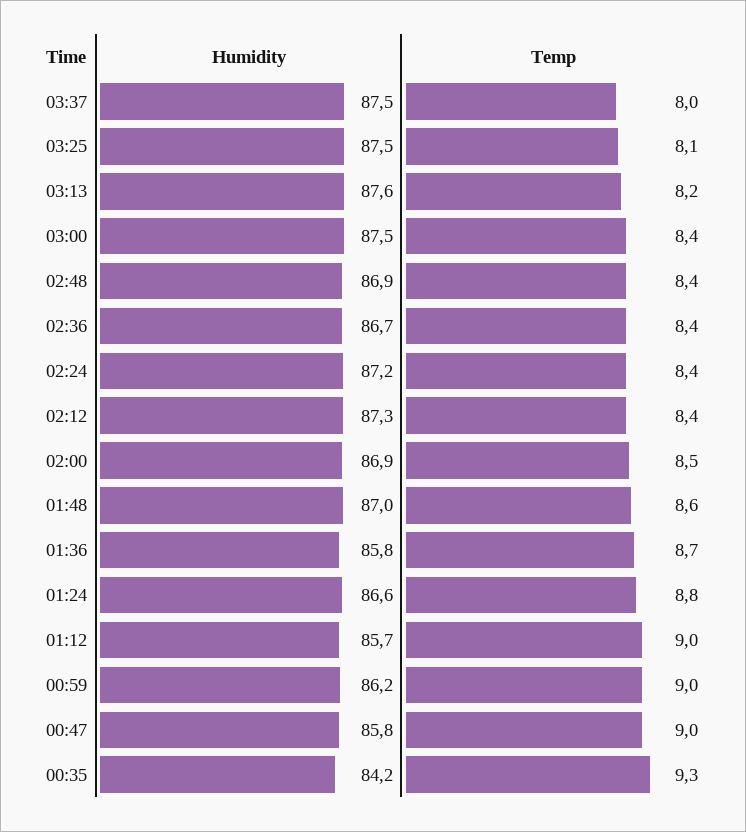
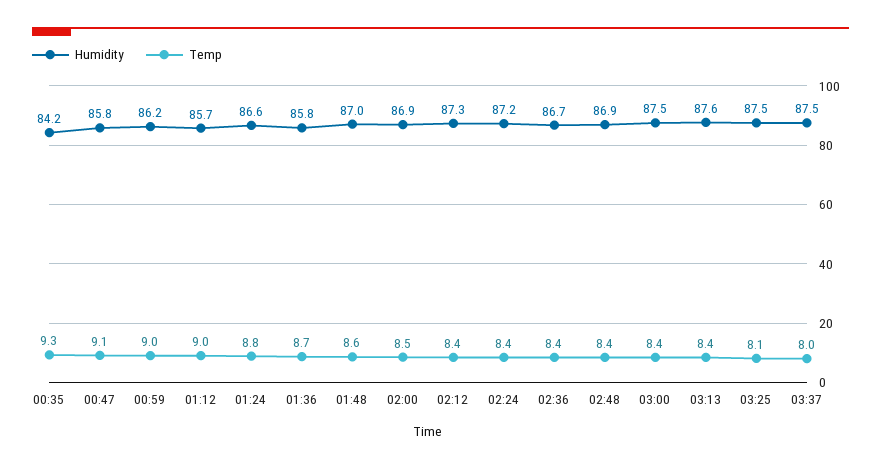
  {
    "Humidity": {
      "03:37": 87.5,
      "03:25": 87.5,
      "03:13": 87.6,
      "03:00": 87.5,
      "02:48": 86.9,
      "02:36": 86.7,
      "02:24": 87.2,
      "02:12": 87.3,
      "02:00": 86.9,
      "01:48": 87,
      "01:36": 85.8,
      "01:24": 86.6,
      "01:12": 85.7,
      "00:59": 86.2,
      "00:47": 85.8,
      "00:35": 84.2
    },
    "Temp": {
      "03:37": 8,
      "03:25": 8.1,
-     "03:13": 8.2,
+     "03:13": 8.4,
      "03:00": 8.4,
      "02:48": 8.4,
      "02:36": 8.4,
      "02:24": 8.4,
      "02:12": 8.4,
      "02:00": 8.5,
      "01:48": 8.6,
      "01:36": 8.7,
      "01:24": 8.8,
      "01:12": 9,
      "00:59": 9,
-     "00:47": 9,
+     "00:47": 9.1,
      "00:35": 9.3
    }
  }

